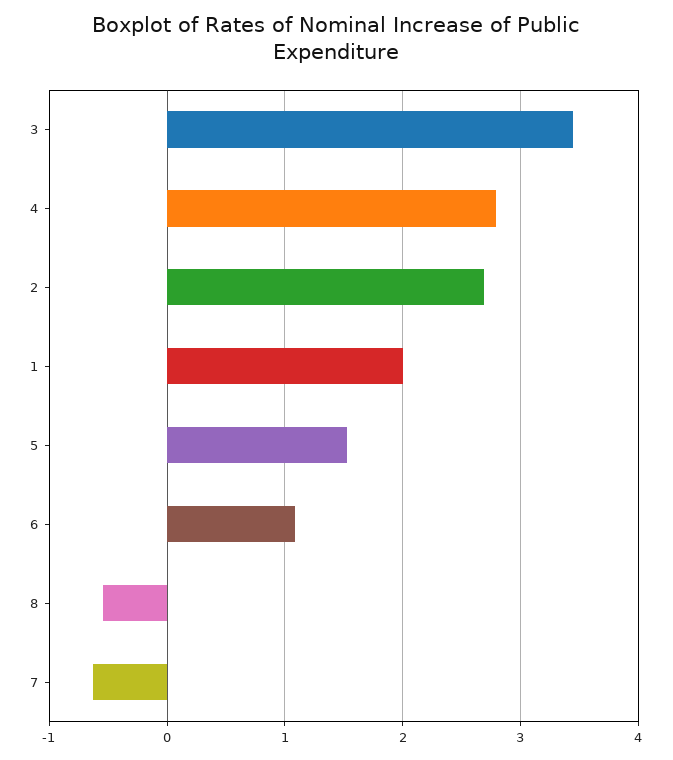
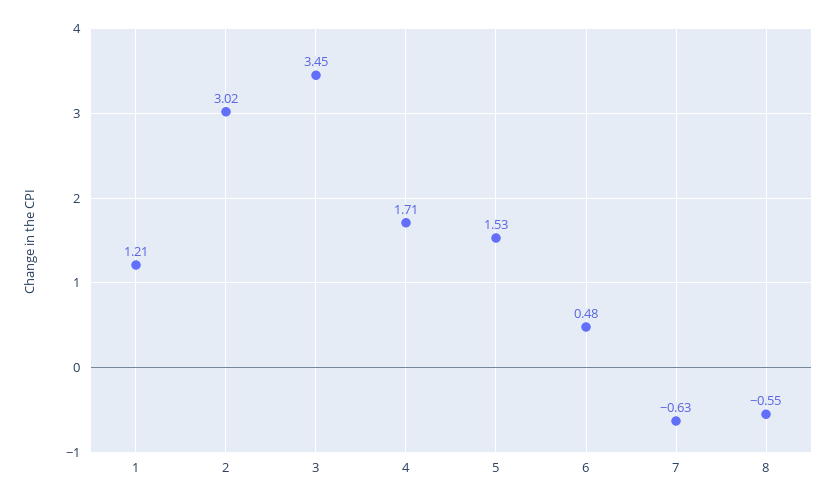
  {
    "3": 3.45,
-   "4": 2.8,
+   "4": 1.71,
-   "2": 2.7,
+   "2": 3.02,
-   "1": 2,
+   "1": 1.21,
    "5": 1.53,
-   "6": 1.1,
+   "6": 0.48,
    "8": -0.55,
    "7": -0.63
  }

